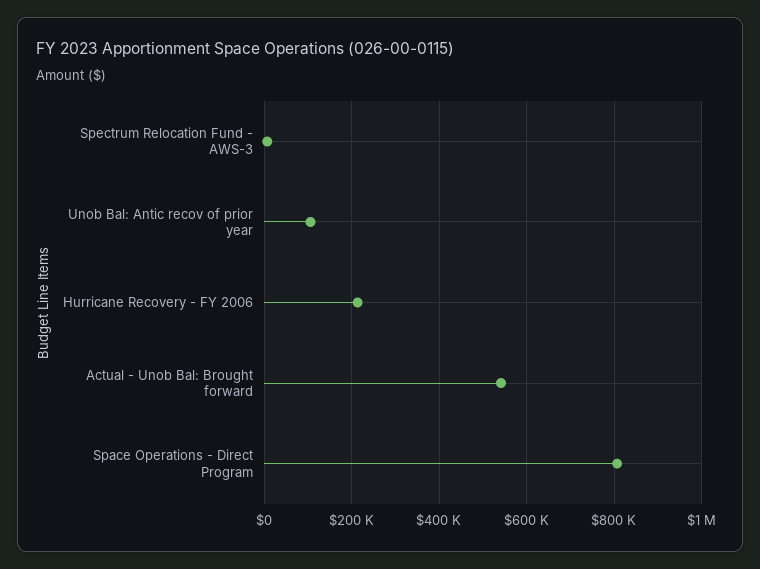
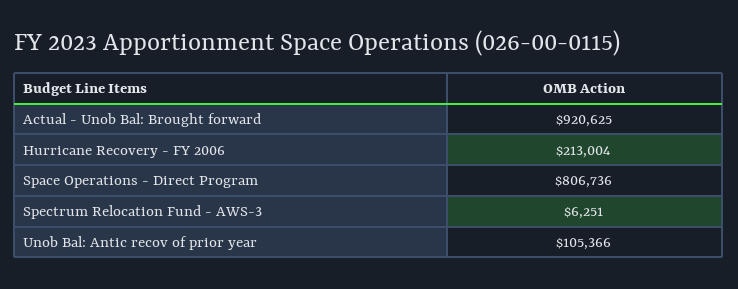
  {
    "Spectrum Relocation Fund - AWS-3": 6251,
    "Unob Bal: Antic recov of prior year": 105366,
    "Hurricane Recovery - FY 2006": 213004,
-   "Actual - Unob Bal: Brought forward": 540000,
+   "Actual - Unob Bal: Brought forward": 920625,
    "Space Operations - Direct Program": 806736
  }

